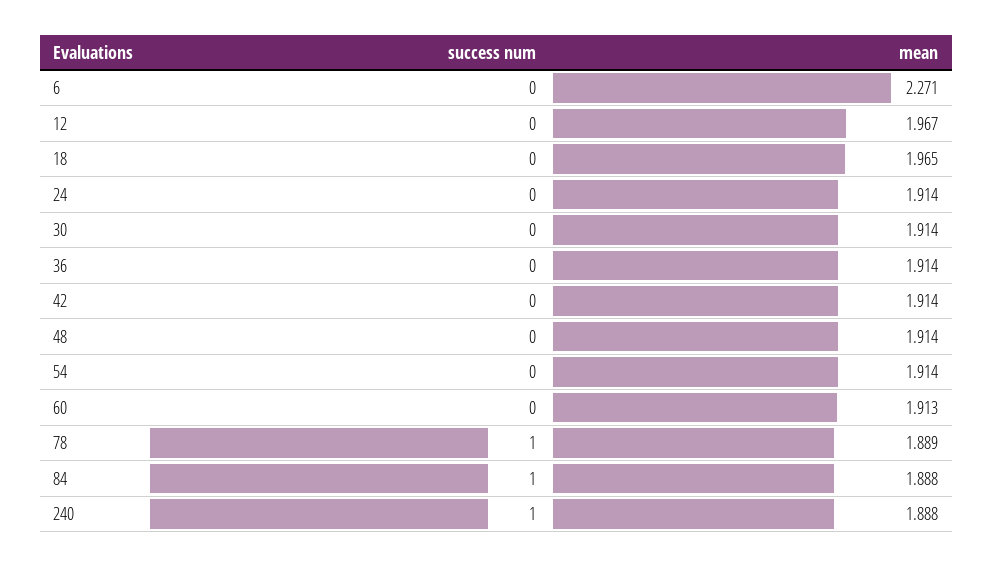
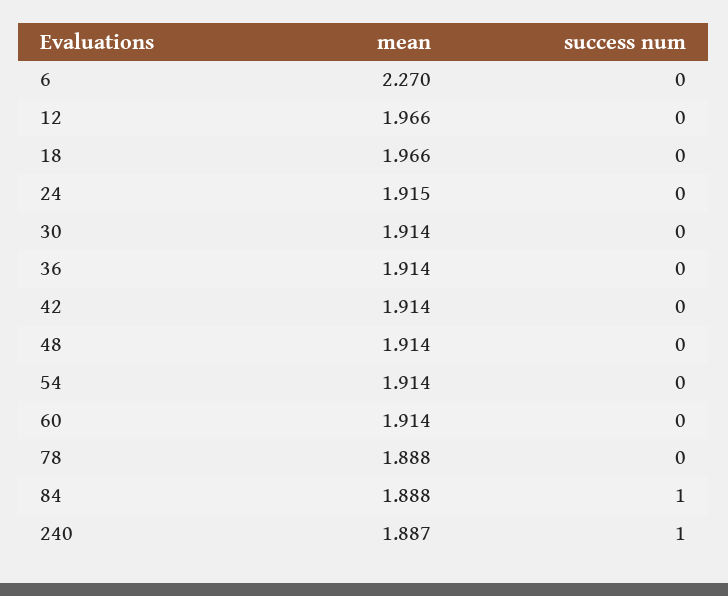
  {
    "success num": {
      "6": 0,
      "12": 0,
      "18": 0,
      "24": 0,
      "30": 0,
      "36": 0,
      "42": 0,
      "48": 0,
      "54": 0,
      "60": 0,
-     "78": 1,
+     "78": 0,
      "84": 1,
      "240": 1
    },
    "mean": {
-     "6": 2.271,
+     "6": 2.27,
-     "12": 1.967,
+     "12": 1.966,
-     "18": 1.965,
+     "18": 1.966,
-     "24": 1.914,
+     "24": 1.915,
      "30": 1.914,
      "36": 1.914,
      "42": 1.914,
      "48": 1.914,
      "54": 1.914,
-     "60": 1.913,
+     "60": 1.914,
-     "78": 1.889,
+     "78": 1.888,
      "84": 1.888,
-     "240": 1.888
+     "240": 1.887
    }
  }

